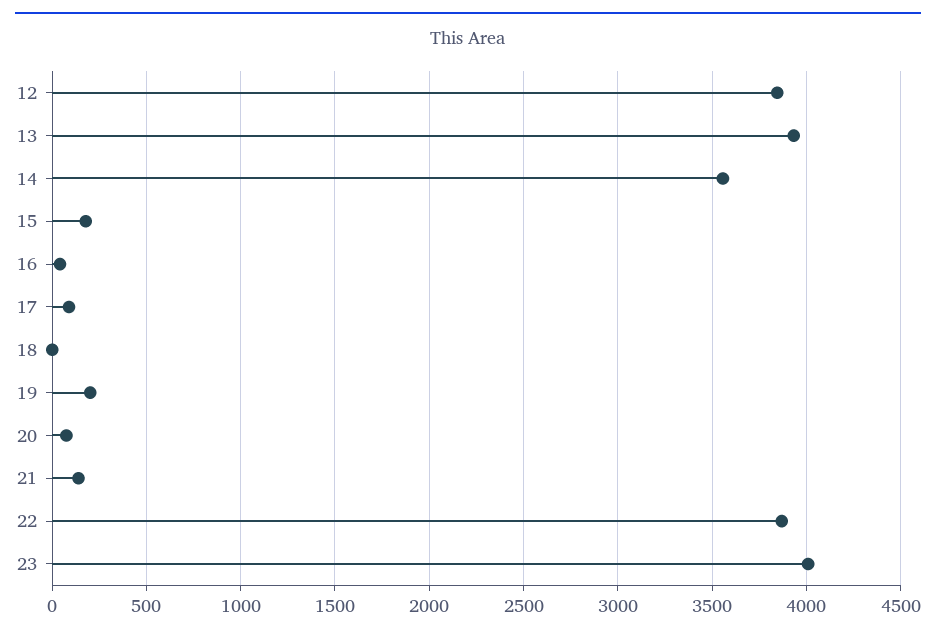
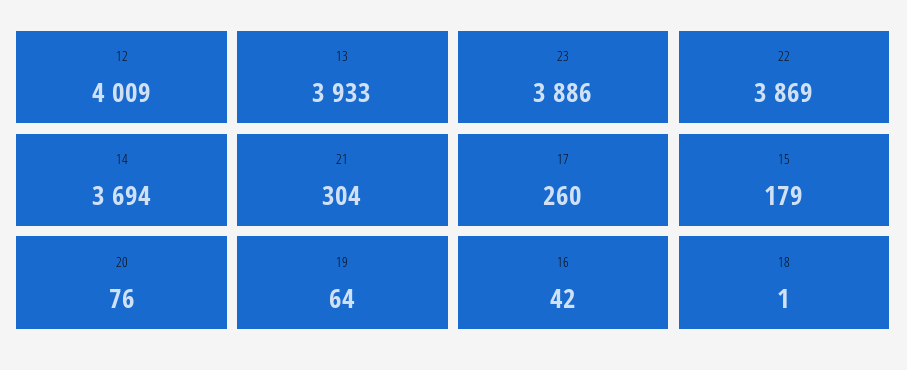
  {
-   "12": 3850,
+   "12": 4009,
    "13": 3933,
-   "14": 3550,
+   "14": 3694,
    "15": 179,
    "16": 42,
-   "17": 100,
+   "17": 260,
    "18": 1,
-   "19": 200,
+   "19": 64,
    "20": 76,
-   "21": 150,
+   "21": 304,
    "22": 3869,
-   "23": 4000
+   "23": 3886
  }

